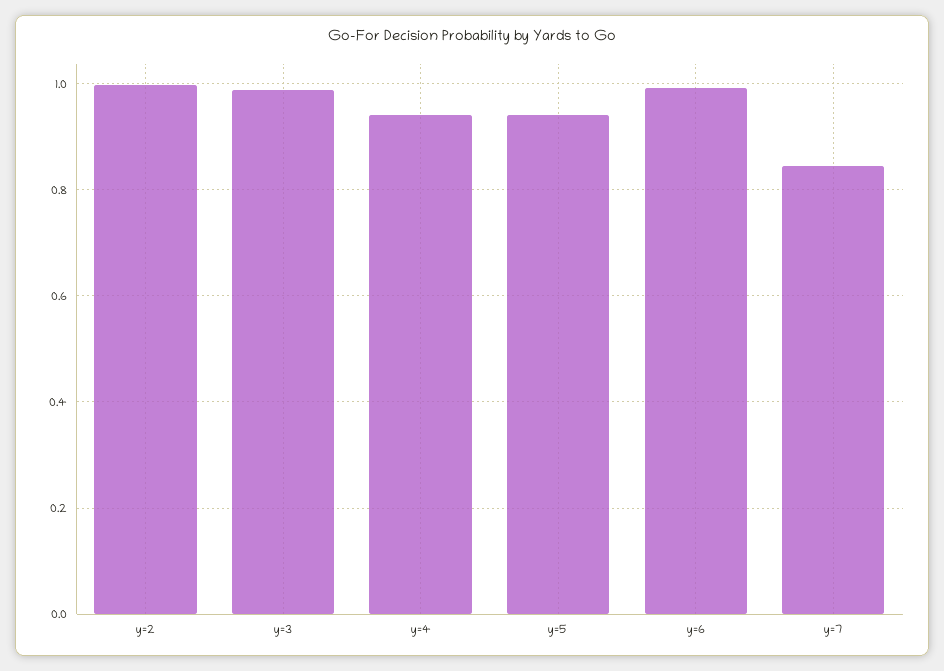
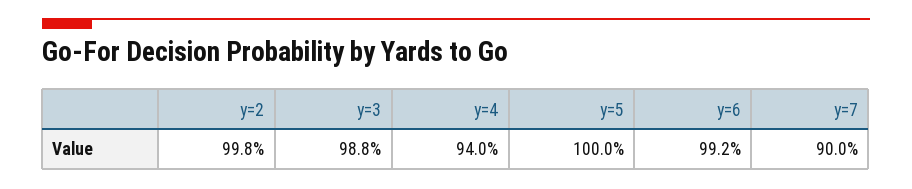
  {
    "y=2": 0.998,
    "y=3": 0.988,
    "y=4": 0.94,
-   "y=5": 0.94,
+   "y=5": 1,
    "y=6": 0.992,
-   "y=7": 0.84
+   "y=7": 0.9
  }

